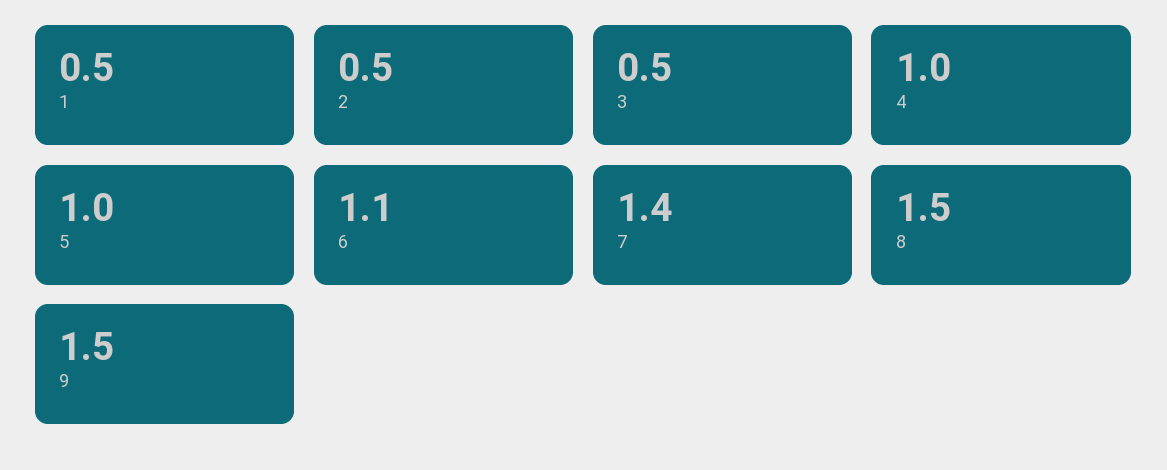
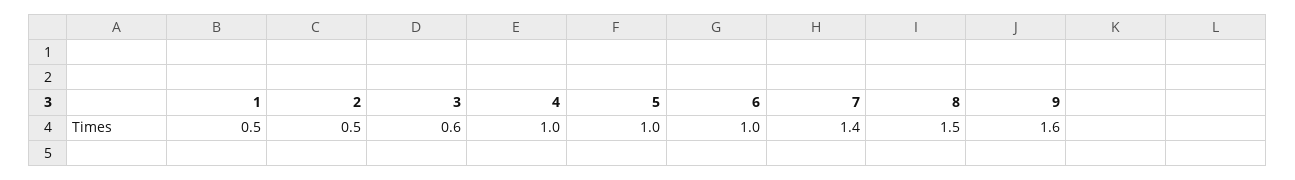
  {
    "1": 0.5,
    "2": 0.5,
-   "3": 0.5,
+   "3": 0.6,
    "4": 1,
    "5": 1,
-   "6": 1.1,
+   "6": 1,
    "7": 1.4,
    "8": 1.5,
-   "9": 1.5
+   "9": 1.6
  }

